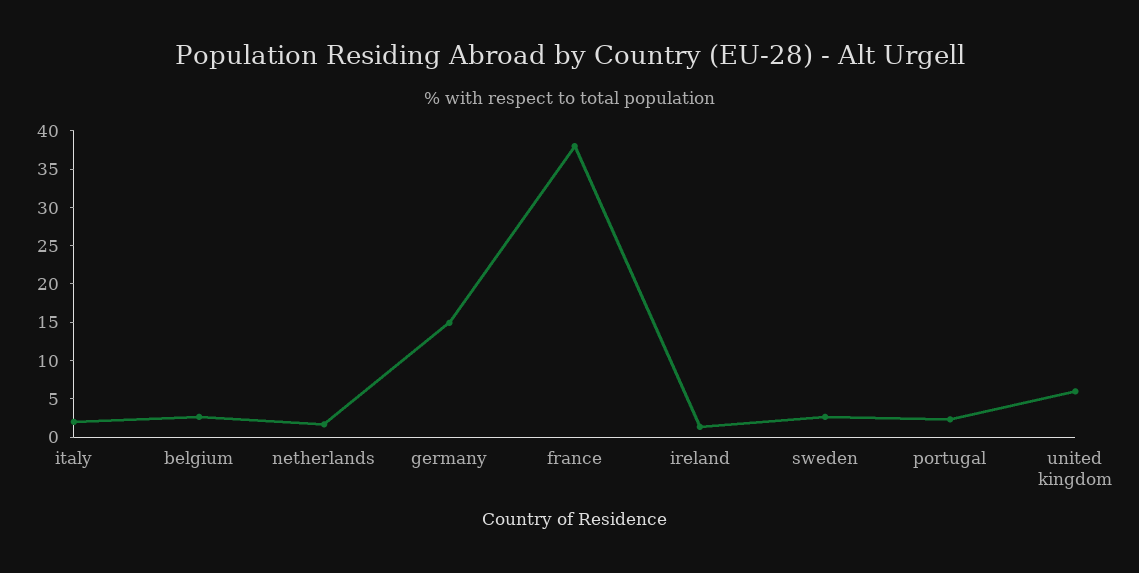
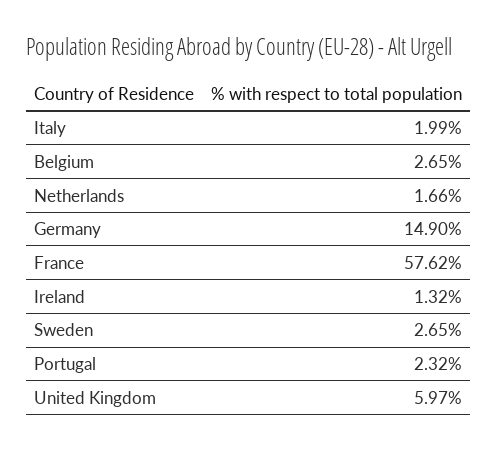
  {
    "italy": 1.99,
    "belgium": 2.65,
    "netherlands": 1.66,
    "germany": 14.9,
-   "france": 37.5,
+   "france": 57.62,
    "ireland": 1.32,
    "sweden": 2.65,
    "portugal": 2.32,
    "united kingdom": 5.97
  }

